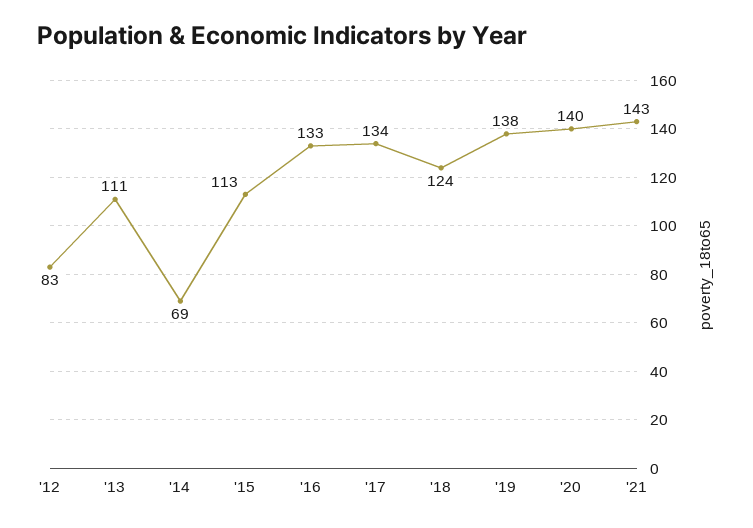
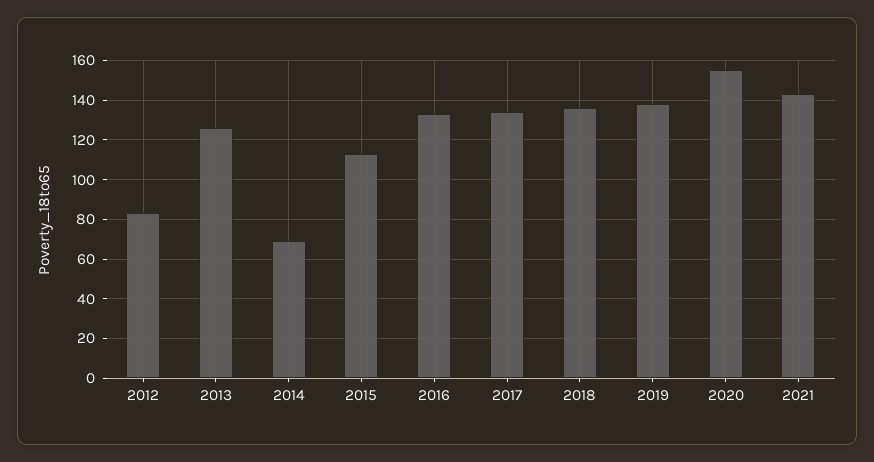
  {
    "'12": 83,
-   "'13": 111,
+   "'13": 125,
    "'14": 69,
    "'15": 113,
    "'16": 133,
    "'17": 134,
-   "'18": 124,
+   "'18": 135,
    "'19": 138,
-   "'20": 140,
+   "'20": 155,
    "'21": 143
  }

